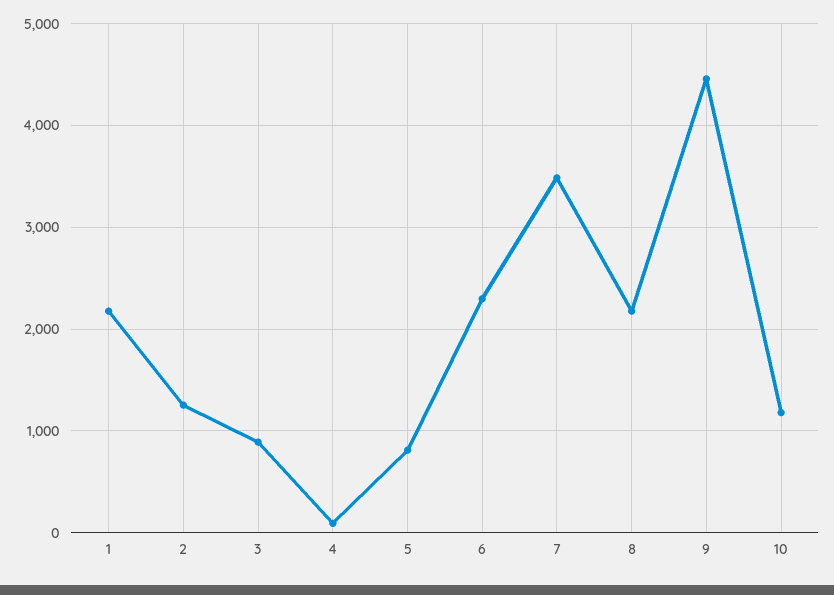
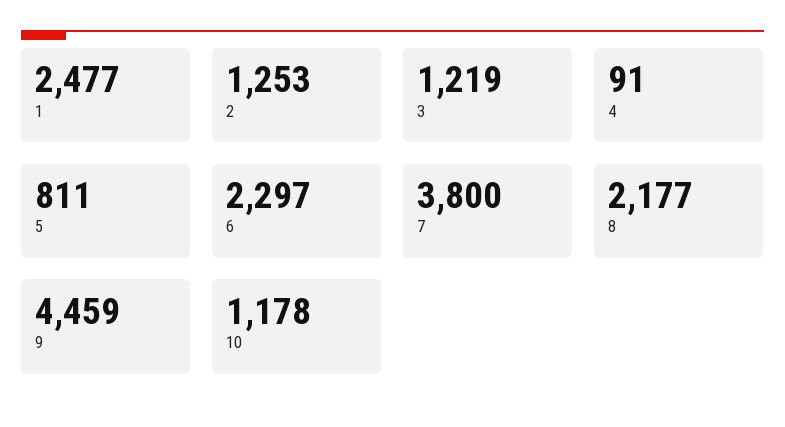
  {
-   "1": 2200,
+   "1": 2477,
    "2": 1253,
-   "3": 900,
+   "3": 1219,
    "4": 91,
    "5": 811,
    "6": 2297,
-   "7": 3500,
+   "7": 3800,
    "8": 2177,
    "9": 4459,
    "10": 1178
  }

